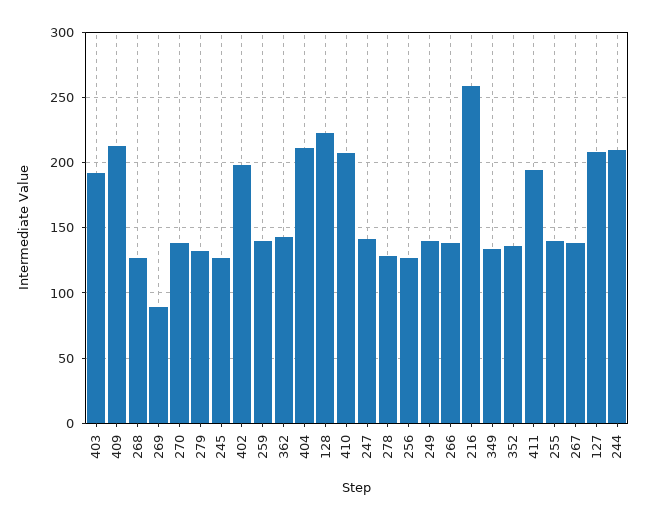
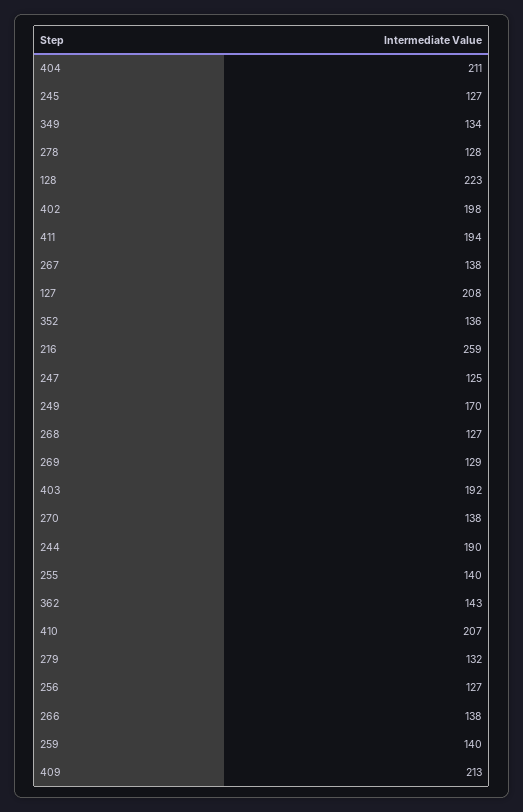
  {
    "403": 192,
    "409": 213,
    "268": 127,
-   "269": 90,
+   "269": 129,
    "270": 138,
    "279": 132,
    "245": 127,
    "402": 198,
    "259": 140,
    "362": 143,
    "404": 211,
    "128": 223,
    "410": 207,
-   "247": 140,
+   "247": 125,
    "278": 128,
    "256": 127,
-   "249": 140,
+   "249": 170,
    "266": 138,
    "216": 259,
    "349": 134,
    "352": 136,
    "411": 194,
    "255": 140,
    "267": 138,
    "127": 208,
-   "244": 210
+   "244": 190
  }

